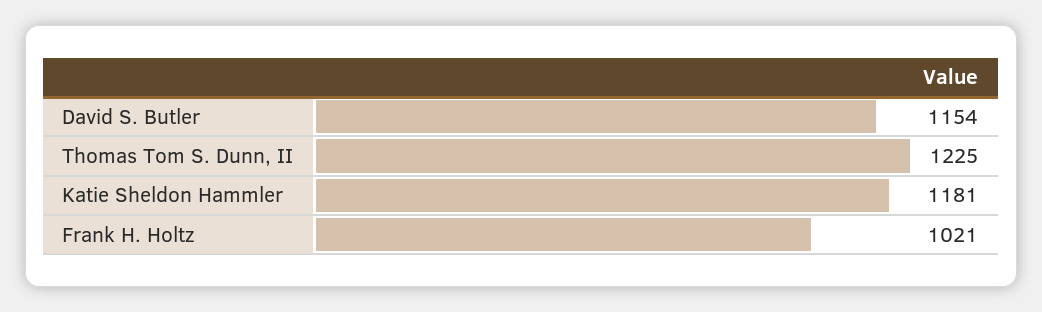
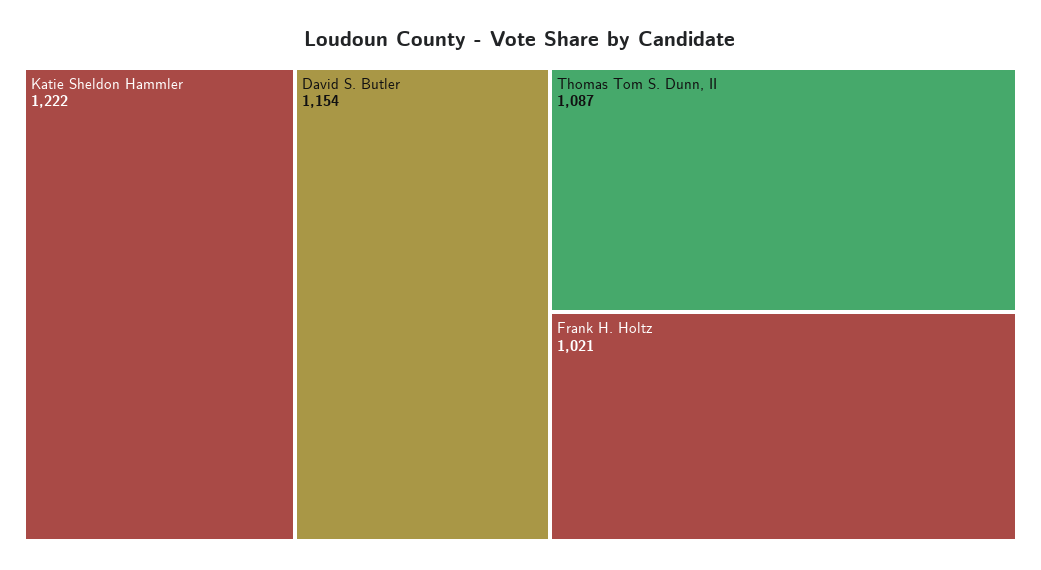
  {
    "David S. Butler": 1154,
-   "Thomas Tom S. Dunn, II": 1225,
+   "Thomas Tom S. Dunn, II": 1087,
-   "Katie Sheldon Hammler": 1181,
+   "Katie Sheldon Hammler": 1222,
    "Frank H. Holtz": 1021
  }

